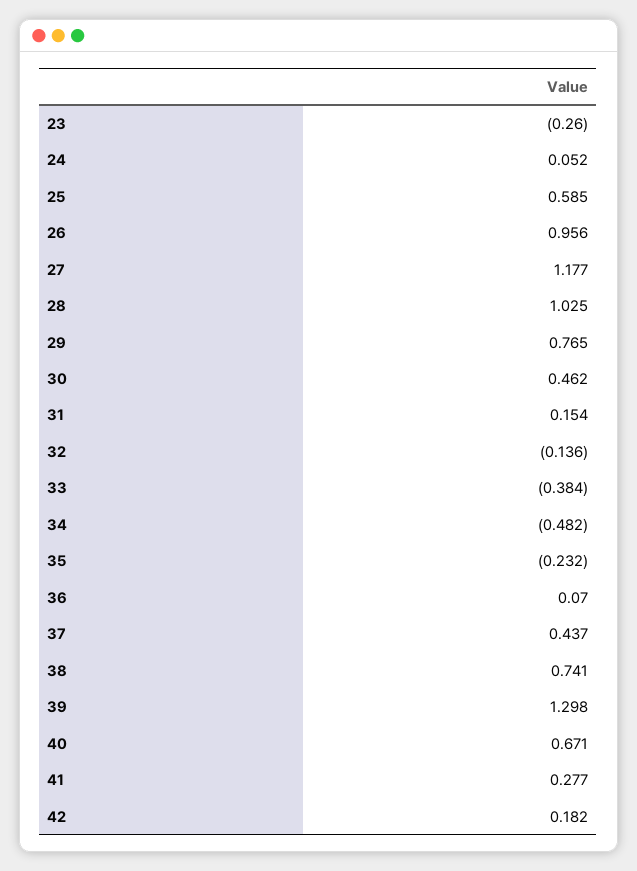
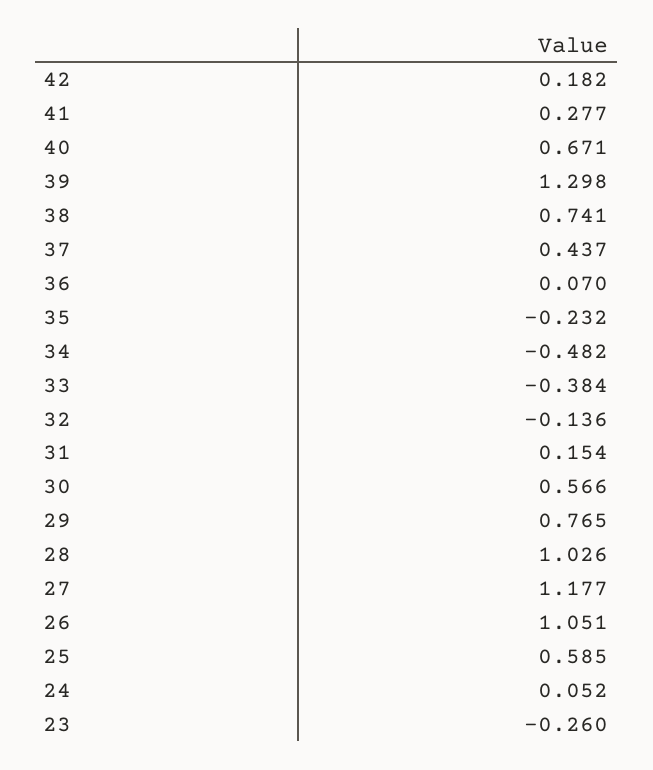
  {
    "23": -0.26,
    "24": 0.052,
    "25": 0.585,
-   "26": 0.956,
+   "26": 1.051,
    "27": 1.177,
-   "28": 1.025,
+   "28": 1.026,
    "29": 0.765,
-   "30": 0.462,
+   "30": 0.566,
    "31": 0.154,
    "32": -0.136,
    "33": -0.384,
    "34": -0.482,
    "35": -0.232,
    "36": 0.07,
    "37": 0.437,
    "38": 0.741,
    "39": 1.298,
    "40": 0.671,
    "41": 0.277,
    "42": 0.182
  }

